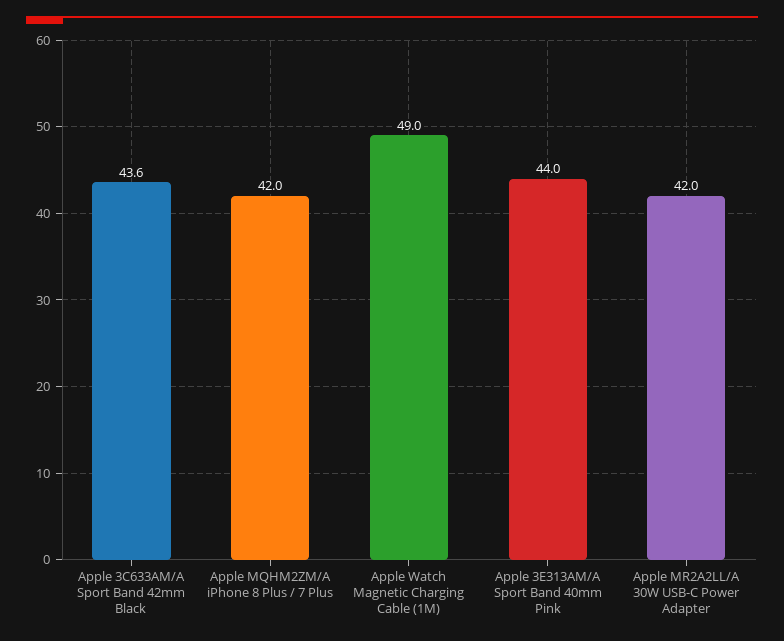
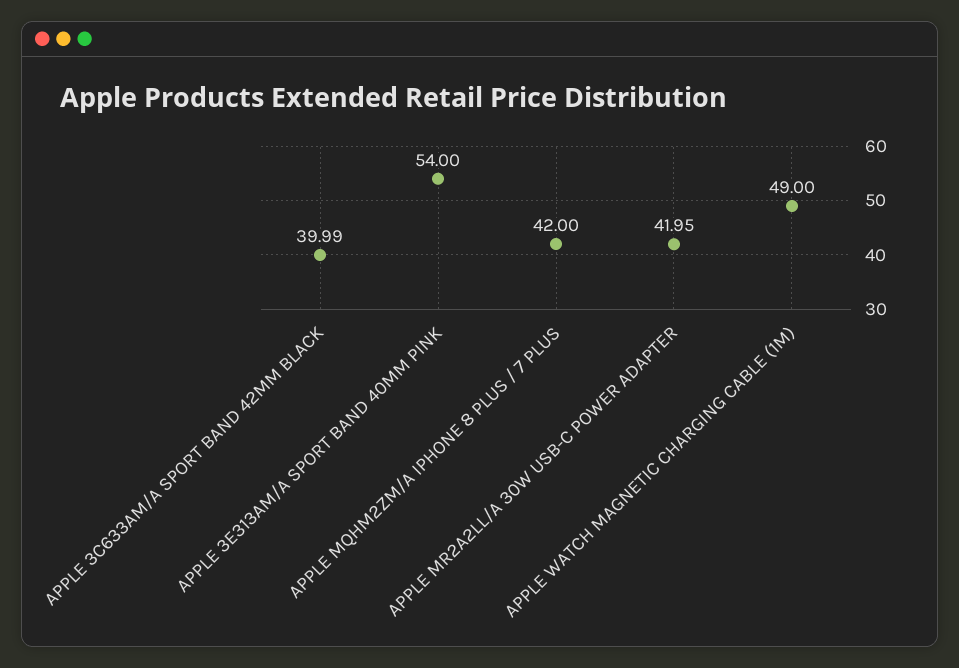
  {
-   "Apple 3C633AM/A Sport Band 42mm Black": 43.6,
+   "Apple 3C633AM/A Sport Band 42mm Black": 39.99,
    "Apple MQHM2ZM/A iPhone 8 Plus / 7 Plus": 42,
    "Apple Watch Magnetic Charging Cable (1M)": 49,
-   "Apple 3E313AM/A Sport Band 40mm Pink": 44,
+   "Apple 3E313AM/A Sport Band 40mm Pink": 54,
    "Apple MR2A2LL/A 30W USB-C Power Adapter": 41.95
  }

